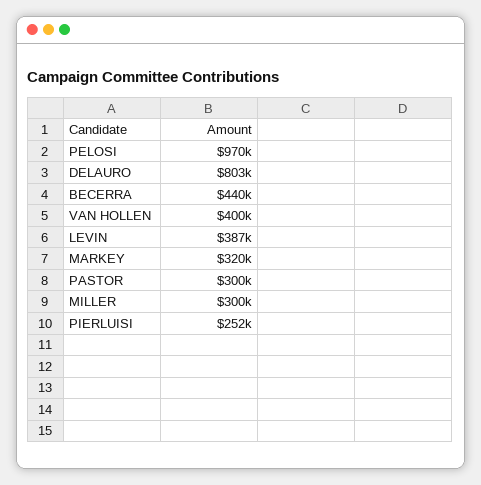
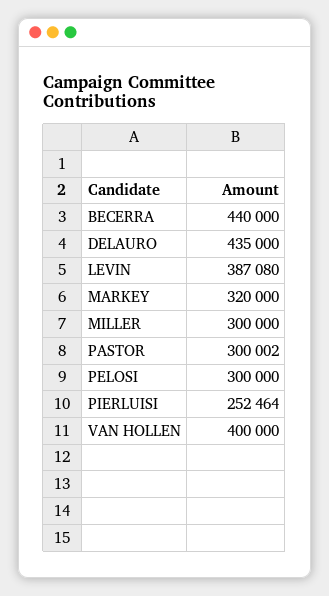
  {
-   "PELOSI": 970000,
+   "PELOSI": 300000,
-   "DELAURO": 803000,
+   "DELAURO": 435000,
    "BECERRA": 440000,
    "VAN HOLLEN": 400000,
    "LEVIN": 387080,
    "MARKEY": 320000,
    "PASTOR": 300002,
    "MILLER": 300000,
    "PIERLUISI": 252464
  }

